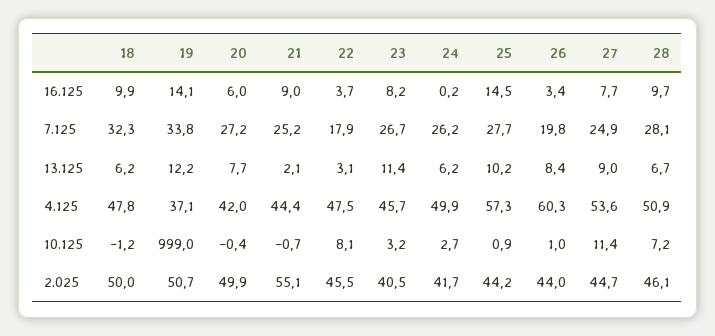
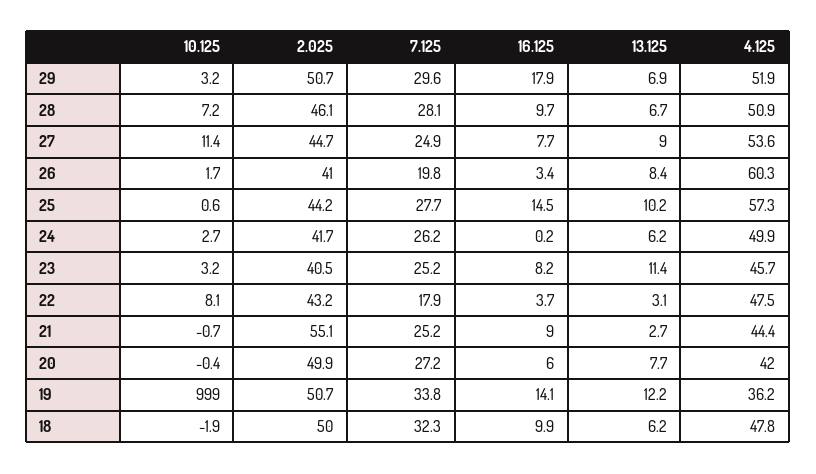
  {
    "18": {
      "16.125": 9.9,
      "7.125": 32.3,
      "13.125": 6.2,
      "4.125": 47.8,
-     "10.125": -1.2,
+     "10.125": -1.9,
      "2.025": 50
    },
    "19": {
      "16.125": 14.1,
      "7.125": 33.8,
      "13.125": 12.2,
-     "4.125": 37.1,
+     "4.125": 36.2,
      "10.125": 999,
      "2.025": 50.7
    },
    "20": {
      "16.125": 6,
      "7.125": 27.2,
      "13.125": 7.7,
      "4.125": 42,
      "10.125": -0.4,
      "2.025": 49.9
    },
    "21": {
      "16.125": 9,
      "7.125": 25.2,
-     "13.125": 2.1,
+     "13.125": 2.7,
      "4.125": 44.4,
      "10.125": -0.7,
      "2.025": 55.1
    },
    "22": {
      "16.125": 3.7,
      "7.125": 17.9,
      "13.125": 3.1,
      "4.125": 47.5,
      "10.125": 8.1,
-     "2.025": 45.5
+     "2.025": 43.2
    },
    "23": {
      "16.125": 8.2,
-     "7.125": 26.7,
+     "7.125": 25.2,
      "13.125": 11.4,
      "4.125": 45.7,
      "10.125": 3.2,
      "2.025": 40.5
    },
    "24": {
      "16.125": 0.2,
      "7.125": 26.2,
      "13.125": 6.2,
      "4.125": 49.9,
      "10.125": 2.7,
      "2.025": 41.7
    },
    "25": {
      "16.125": 14.5,
      "7.125": 27.7,
      "13.125": 10.2,
      "4.125": 57.3,
-     "10.125": 0.9,
+     "10.125": 0.6,
      "2.025": 44.2
    },
    "26": {
      "16.125": 3.4,
      "7.125": 19.8,
      "13.125": 8.4,
      "4.125": 60.3,
-     "10.125": 1,
+     "10.125": 1.7,
-     "2.025": 44
+     "2.025": 41
    },
    "27": {
      "16.125": 7.7,
      "7.125": 24.9,
      "13.125": 9,
      "4.125": 53.6,
      "10.125": 11.4,
      "2.025": 44.7
    },
    "28": {
      "16.125": 9.7,
      "7.125": 28.1,
      "13.125": 6.7,
      "4.125": 50.9,
      "10.125": 7.2,
      "2.025": 46.1
-   }
+   },
+   "29": {
+     "10.125": 3.2,
+     "2.025": 50.7,
+     "7.125": 29.6,
+     "16.125": 17.9,
+     "13.125": 6.9,
+     "4.125": 51.9
+   }
  }

